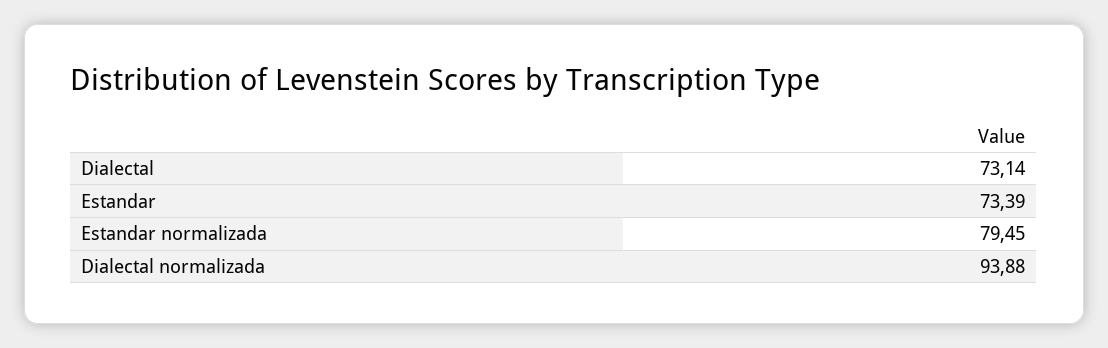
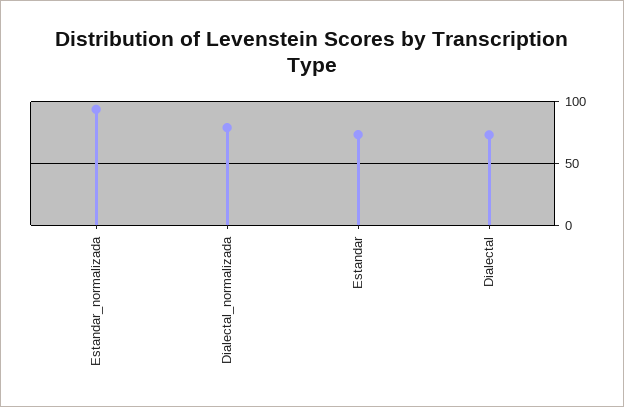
  {
    "Dialectal": 73.14,
    "Estandar": 73.39,
-   "Estandar normalizada": 79.45,
+   "Estandar normalizada": 95,
-   "Dialectal normalizada": 93.88
+   "Dialectal normalizada": 80
  }

